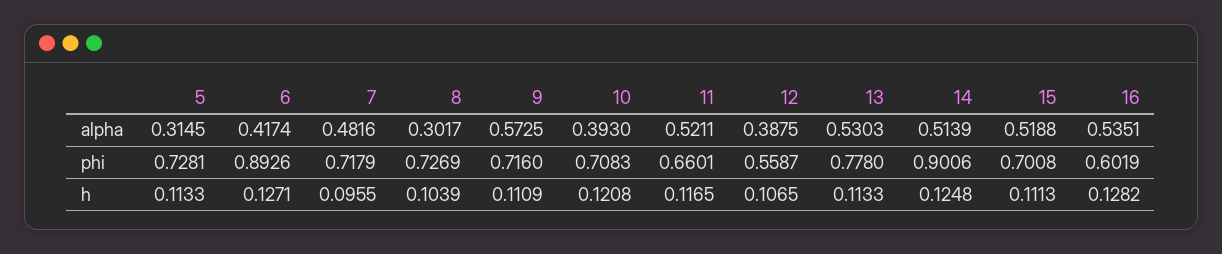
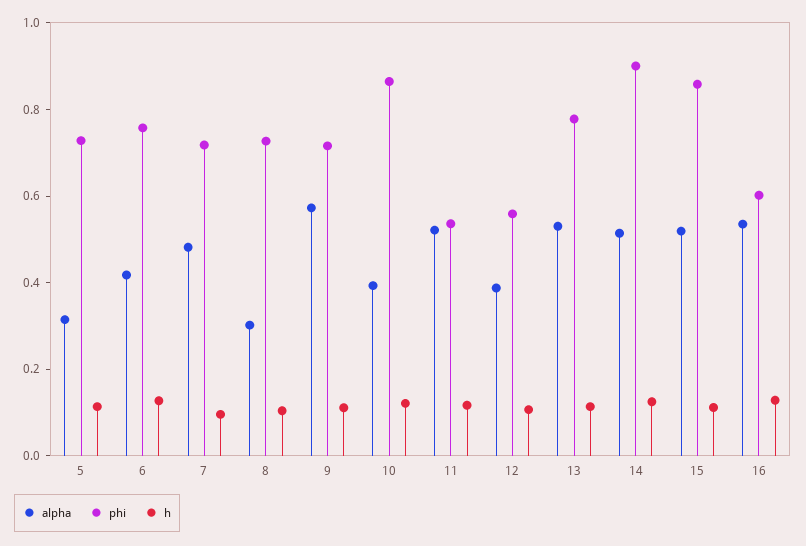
  {
    "alpha": {
      "5": 0.3145,
      "6": 0.4174,
      "7": 0.4816,
      "8": 0.3017,
      "9": 0.5725,
      "10": 0.393,
      "11": 0.5211,
      "12": 0.3875,
      "13": 0.5303,
      "14": 0.5139,
      "15": 0.5188,
      "16": 0.5351
    },
    "phi": {
      "5": 0.7281,
-     "6": 0.8926,
+     "6": 0.75,
      "7": 0.7179,
      "8": 0.7269,
      "9": 0.716,
-     "10": 0.7083,
+     "10": 0.85,
-     "11": 0.6601,
+     "11": 0.55,
      "12": 0.5587,
      "13": 0.778,
      "14": 0.9006,
-     "15": 0.7008,
+     "15": 0.85,
      "16": 0.6019
    },
    "h": {
      "5": 0.1133,
      "6": 0.1271,
      "7": 0.0955,
      "8": 0.1039,
      "9": 0.1109,
      "10": 0.1208,
      "11": 0.1165,
      "12": 0.1065,
      "13": 0.1133,
      "14": 0.1248,
      "15": 0.1113,
      "16": 0.1282
    }
  }

